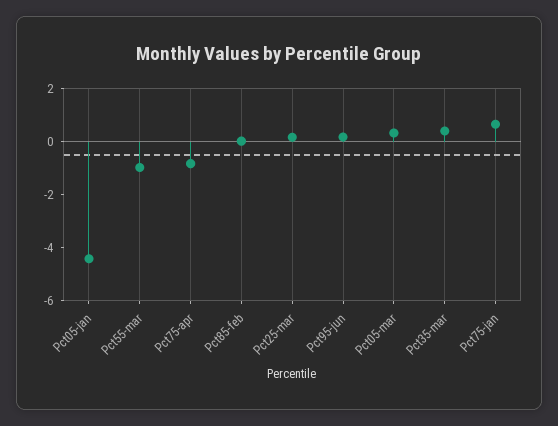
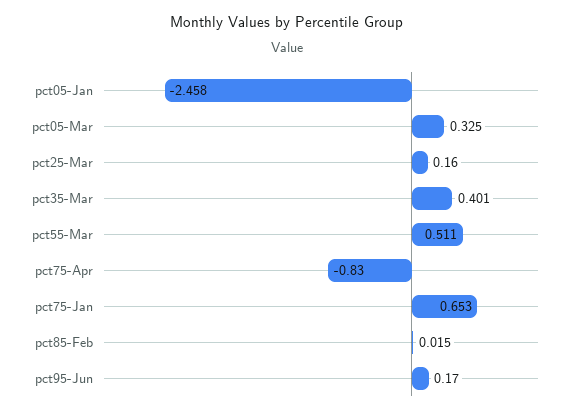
  {
-   "Pct05-jan": -4.5,
+   "Pct05-jan": -2.458,
-   "Pct55-mar": -1,
+   "Pct55-mar": 0.511,
    "Pct75-apr": -0.83,
    "Pct85-feb": 0.015,
    "Pct25-mar": 0.16,
    "Pct95-jun": 0.17,
    "Pct05-mar": 0.325,
    "Pct35-mar": 0.401,
    "Pct75-jan": 0.653
  }

